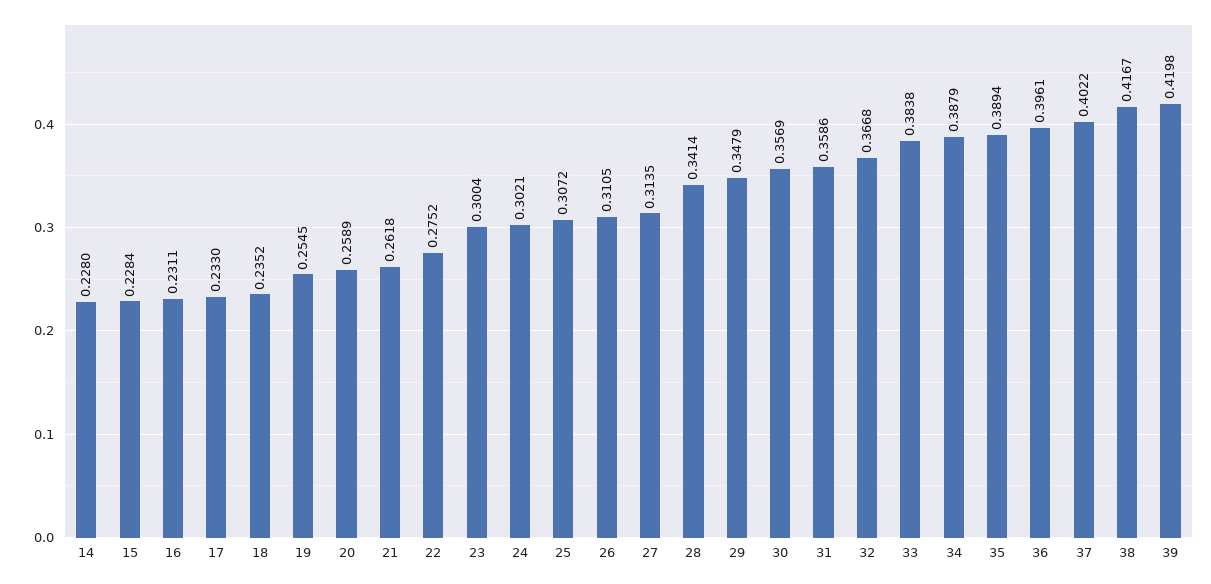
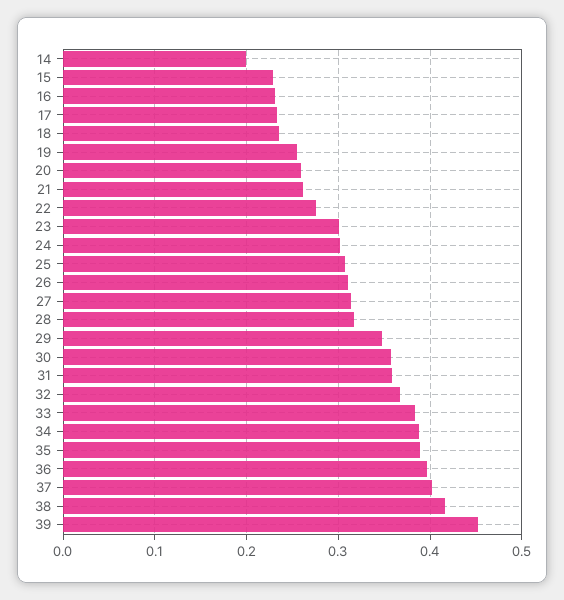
  {
-   "14": 0.228,
+   "14": 0.2,
    "15": 0.2284,
    "16": 0.2311,
    "17": 0.233,
    "18": 0.2352,
    "19": 0.2545,
    "20": 0.2589,
    "21": 0.2618,
    "22": 0.2752,
    "23": 0.3004,
    "24": 0.3021,
    "25": 0.3072,
    "26": 0.3105,
    "27": 0.3135,
-   "28": 0.3414,
+   "28": 0.32,
    "29": 0.3479,
    "30": 0.3569,
    "31": 0.3586,
    "32": 0.3668,
    "33": 0.3838,
    "34": 0.3879,
    "35": 0.3894,
    "36": 0.3961,
    "37": 0.4022,
    "38": 0.4167,
-   "39": 0.4198
+   "39": 0.45
  }

